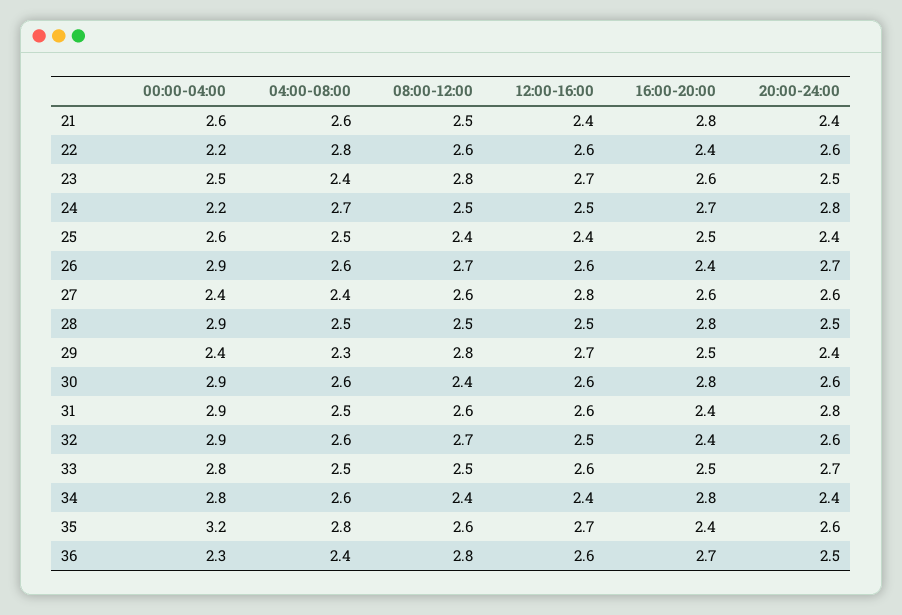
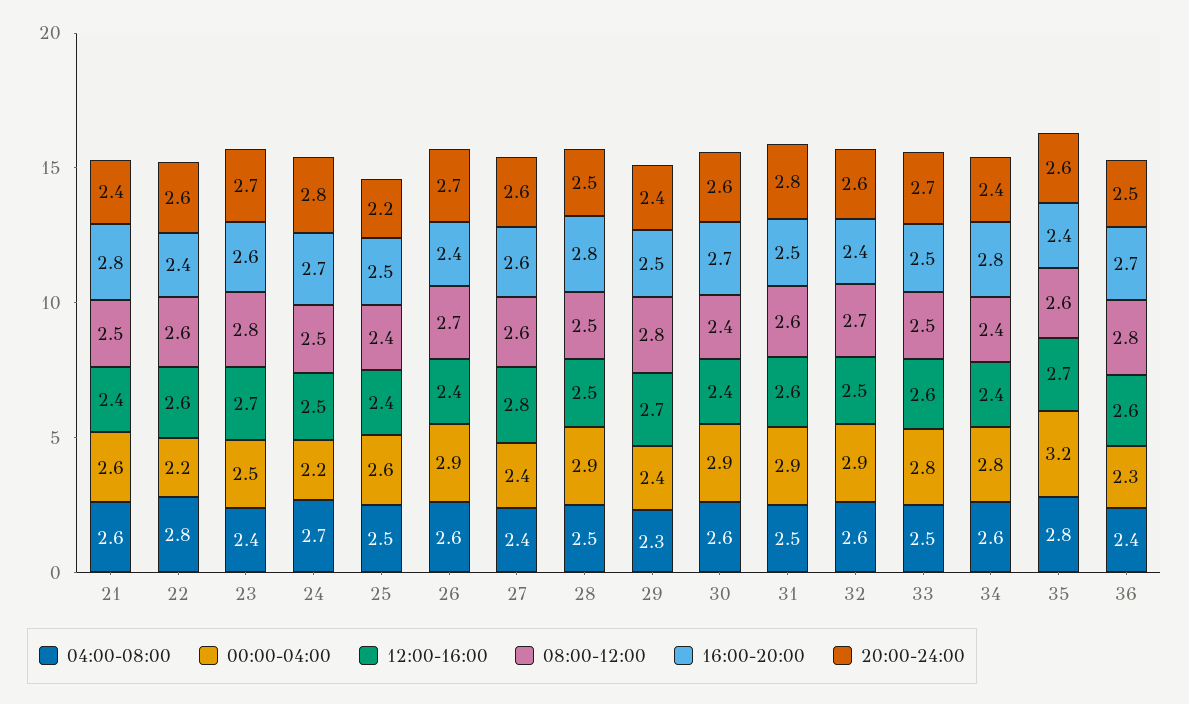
  {
    "00:00-04:00": {
      "21": 2.6,
      "22": 2.2,
      "23": 2.5,
      "24": 2.2,
      "25": 2.6,
      "26": 2.9,
      "27": 2.4,
      "28": 2.9,
      "29": 2.4,
      "30": 2.9,
      "31": 2.9,
      "32": 2.9,
      "33": 2.8,
      "34": 2.8,
      "35": 3.2,
      "36": 2.3
    },
    "04:00-08:00": {
      "21": 2.6,
      "22": 2.8,
      "23": 2.4,
      "24": 2.7,
      "25": 2.5,
      "26": 2.6,
      "27": 2.4,
      "28": 2.5,
      "29": 2.3,
      "30": 2.6,
      "31": 2.5,
      "32": 2.6,
      "33": 2.5,
      "34": 2.6,
      "35": 2.8,
      "36": 2.4
    },
    "08:00-12:00": {
      "21": 2.5,
      "22": 2.6,
      "23": 2.8,
      "24": 2.5,
      "25": 2.4,
      "26": 2.7,
      "27": 2.6,
      "28": 2.5,
      "29": 2.8,
      "30": 2.4,
      "31": 2.6,
      "32": 2.7,
      "33": 2.5,
      "34": 2.4,
      "35": 2.6,
      "36": 2.8
    },
    "12:00-16:00": {
      "21": 2.4,
      "22": 2.6,
      "23": 2.7,
      "24": 2.5,
      "25": 2.4,
-     "26": 2.6,
+     "26": 2.4,
      "27": 2.8,
      "28": 2.5,
      "29": 2.7,
-     "30": 2.6,
+     "30": 2.4,
      "31": 2.6,
      "32": 2.5,
      "33": 2.6,
      "34": 2.4,
      "35": 2.7,
      "36": 2.6
    },
    "16:00-20:00": {
      "21": 2.8,
      "22": 2.4,
      "23": 2.6,
      "24": 2.7,
      "25": 2.5,
      "26": 2.4,
      "27": 2.6,
      "28": 2.8,
      "29": 2.5,
-     "30": 2.8,
+     "30": 2.7,
-     "31": 2.4,
+     "31": 2.5,
      "32": 2.4,
      "33": 2.5,
      "34": 2.8,
      "35": 2.4,
      "36": 2.7
    },
    "20:00-24:00": {
      "21": 2.4,
      "22": 2.6,
-     "23": 2.5,
+     "23": 2.7,
      "24": 2.8,
-     "25": 2.4,
+     "25": 2.2,
      "26": 2.7,
      "27": 2.6,
      "28": 2.5,
      "29": 2.4,
      "30": 2.6,
      "31": 2.8,
      "32": 2.6,
      "33": 2.7,
      "34": 2.4,
      "35": 2.6,
      "36": 2.5
    }
  }

